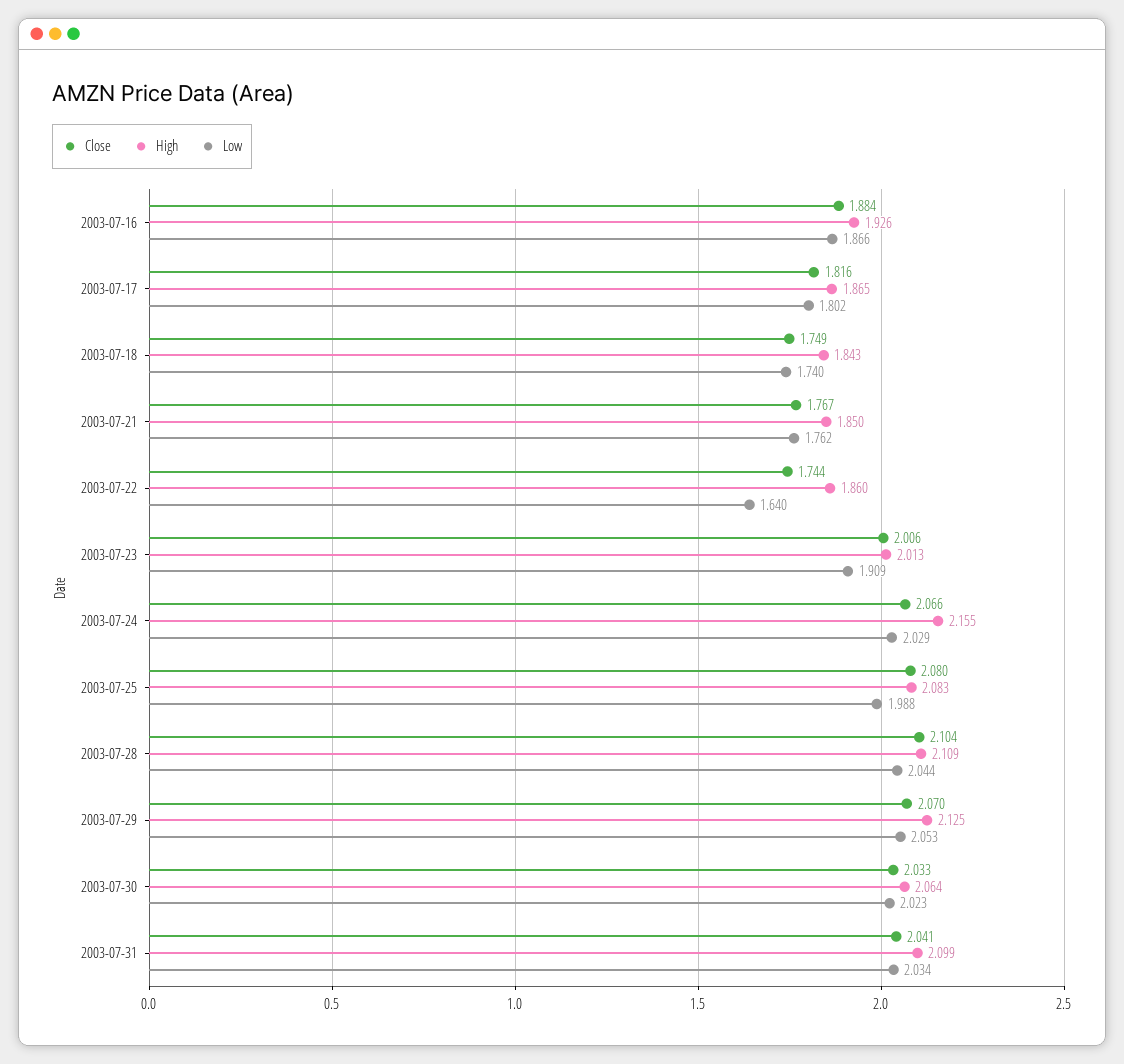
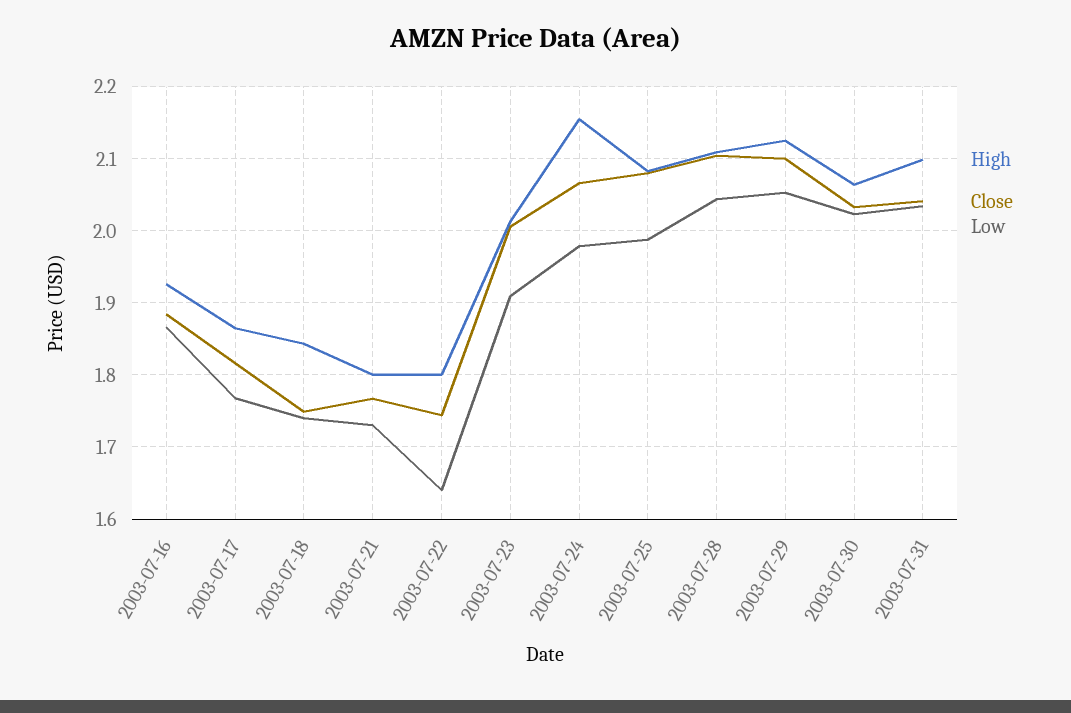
  {
    "Close": {
      "2003-07-16": 1.884,
      "2003-07-17": 1.816,
      "2003-07-18": 1.749,
      "2003-07-21": 1.767,
      "2003-07-22": 1.744,
      "2003-07-23": 2.006,
      "2003-07-24": 2.066,
      "2003-07-25": 2.08,
      "2003-07-28": 2.104,
-     "2003-07-29": 2.07,
+     "2003-07-29": 2.1,
      "2003-07-30": 2.033,
      "2003-07-31": 2.041
    },
    "High": {
      "2003-07-16": 1.926,
      "2003-07-17": 1.865,
      "2003-07-18": 1.843,
-     "2003-07-21": 1.85,
+     "2003-07-21": 1.8,
-     "2003-07-22": 1.86,
+     "2003-07-22": 1.8,
      "2003-07-23": 2.013,
      "2003-07-24": 2.155,
      "2003-07-25": 2.083,
      "2003-07-28": 2.109,
      "2003-07-29": 2.125,
      "2003-07-30": 2.064,
      "2003-07-31": 2.099
    },
    "Low": {
      "2003-07-16": 1.866,
-     "2003-07-17": 1.802,
+     "2003-07-17": 1.77,
      "2003-07-18": 1.74,
-     "2003-07-21": 1.762,
+     "2003-07-21": 1.73,
      "2003-07-22": 1.64,
      "2003-07-23": 1.909,
-     "2003-07-24": 2.029,
+     "2003-07-24": 1.98,
      "2003-07-25": 1.988,
      "2003-07-28": 2.044,
      "2003-07-29": 2.053,
      "2003-07-30": 2.023,
      "2003-07-31": 2.034
    }
  }

